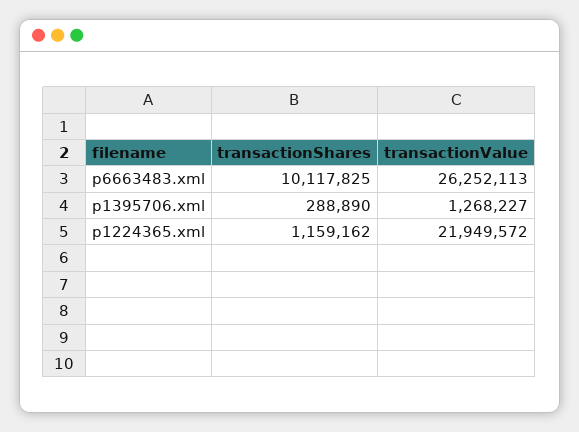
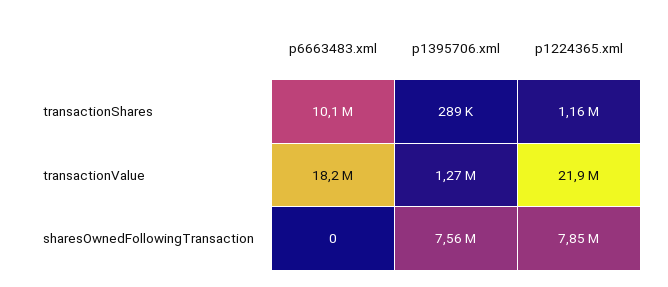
  {
    "transactionShares": {
      "p6663483.xml": 10117825,
      "p1395706.xml": 288890,
      "p1224365.xml": 1159162
    },
    "transactionValue": {
-     "p6663483.xml": 26252113,
+     "p6663483.xml": 18200000,
      "p1395706.xml": 1268227,
      "p1224365.xml": 21949572
-   }
+   },
+   "sharesOwnedFollowingTransaction": {
+     "p6663483.xml": 0,
+     "p1395706.xml": 7560000,
+     "p1224365.xml": 7850000
+   }
  }

